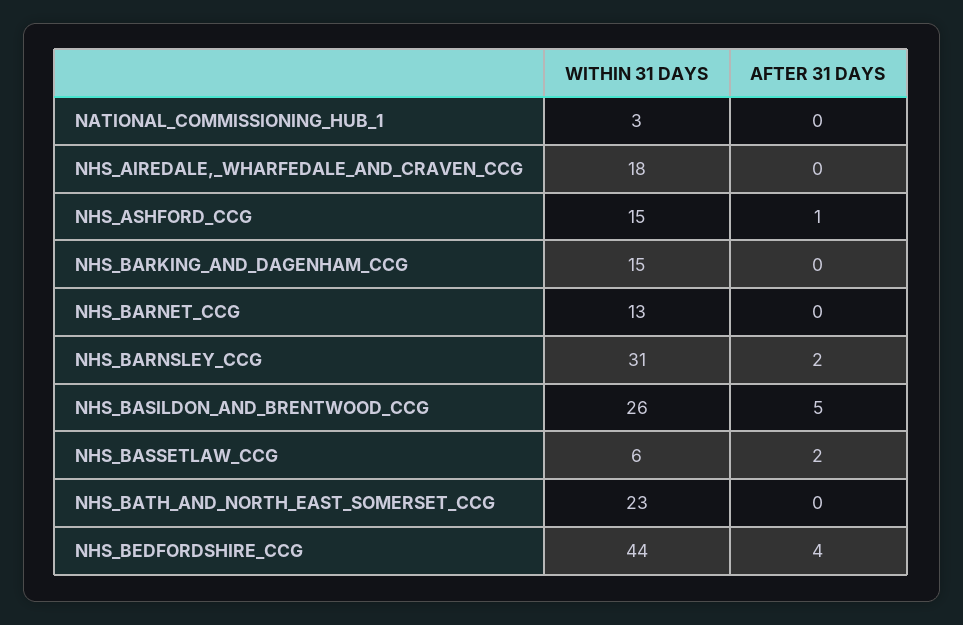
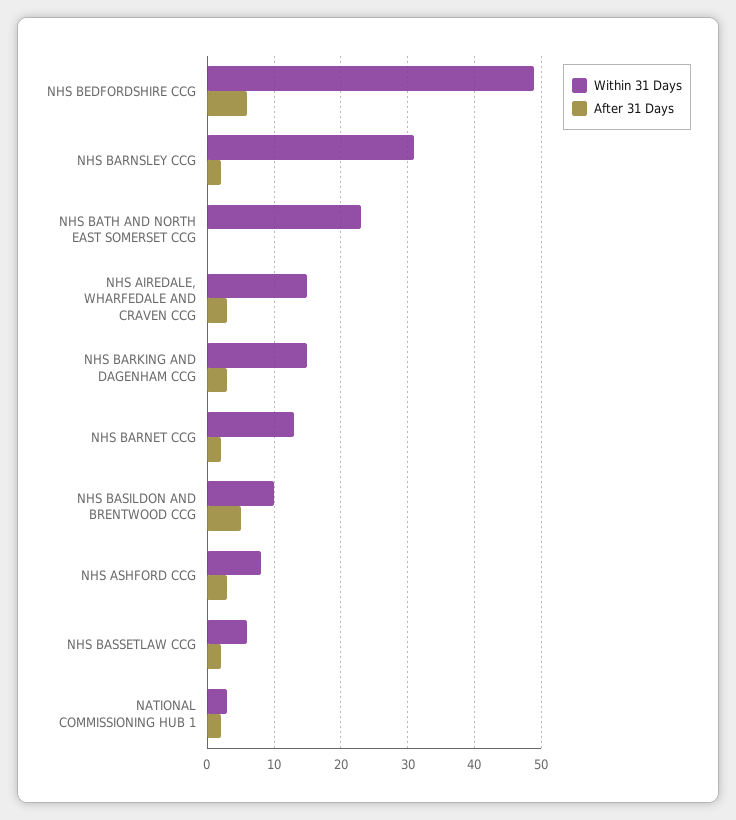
  {
    "WITHIN 31 DAYS": {
      "NATIONAL_COMMISSIONING_HUB_1": 3,
-     "NHS_AIREDALE,_WHARFEDALE_AND_CRAVEN_CCG": 18,
+     "NHS_AIREDALE,_WHARFEDALE_AND_CRAVEN_CCG": 15,
-     "NHS_ASHFORD_CCG": 15,
+     "NHS_ASHFORD_CCG": 8,
      "NHS_BARKING_AND_DAGENHAM_CCG": 15,
      "NHS_BARNET_CCG": 13,
      "NHS_BARNSLEY_CCG": 31,
-     "NHS_BASILDON_AND_BRENTWOOD_CCG": 26,
+     "NHS_BASILDON_AND_BRENTWOOD_CCG": 10,
      "NHS_BASSETLAW_CCG": 6,
      "NHS_BATH_AND_NORTH_EAST_SOMERSET_CCG": 23,
-     "NHS_BEDFORDSHIRE_CCG": 44
+     "NHS_BEDFORDSHIRE_CCG": 49
    },
    "AFTER 31 DAYS": {
-     "NATIONAL_COMMISSIONING_HUB_1": 0,
+     "NATIONAL_COMMISSIONING_HUB_1": 2,
-     "NHS_AIREDALE,_WHARFEDALE_AND_CRAVEN_CCG": 0,
+     "NHS_AIREDALE,_WHARFEDALE_AND_CRAVEN_CCG": 3,
-     "NHS_ASHFORD_CCG": 1,
+     "NHS_ASHFORD_CCG": 3,
-     "NHS_BARKING_AND_DAGENHAM_CCG": 0,
+     "NHS_BARKING_AND_DAGENHAM_CCG": 3,
-     "NHS_BARNET_CCG": 0,
+     "NHS_BARNET_CCG": 2,
      "NHS_BARNSLEY_CCG": 2,
      "NHS_BASILDON_AND_BRENTWOOD_CCG": 5,
      "NHS_BASSETLAW_CCG": 2,
      "NHS_BATH_AND_NORTH_EAST_SOMERSET_CCG": 0,
-     "NHS_BEDFORDSHIRE_CCG": 4
+     "NHS_BEDFORDSHIRE_CCG": 6
    }
  }

